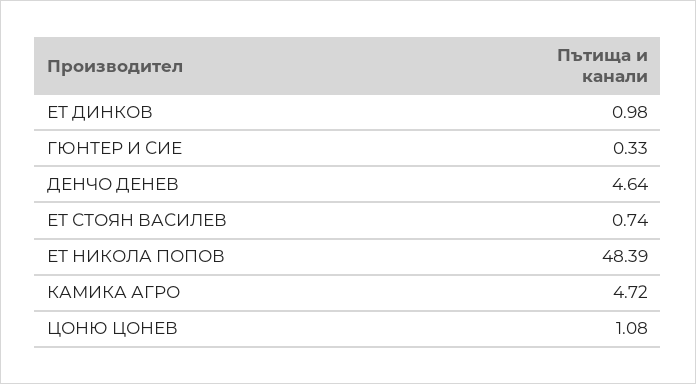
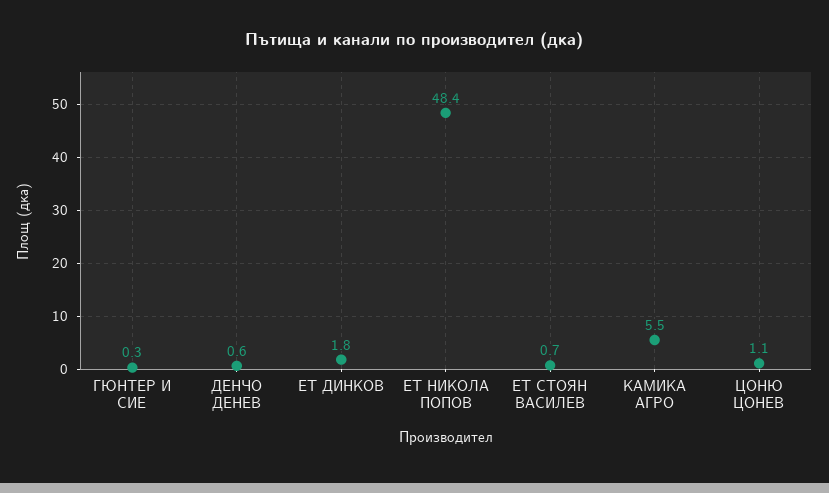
  {
-   "ЕТ ДИНКОВ": 0.98,
+   "ЕТ ДИНКОВ": 1.8,
    "ГЮНТЕР И СИЕ": 0.33,
-   "ДЕНЧО ДЕНЕВ": 4.64,
+   "ДЕНЧО ДЕНЕВ": 0.6,
    "ЕТ СТОЯН ВАСИЛЕВ": 0.74,
    "ЕТ НИКОЛА ПОПОВ": 48.39,
-   "КАМИКА АГРО": 4.72,
+   "КАМИКА АГРО": 5.5,
    "ЦОНЮ ЦОНЕВ": 1.08
  }

